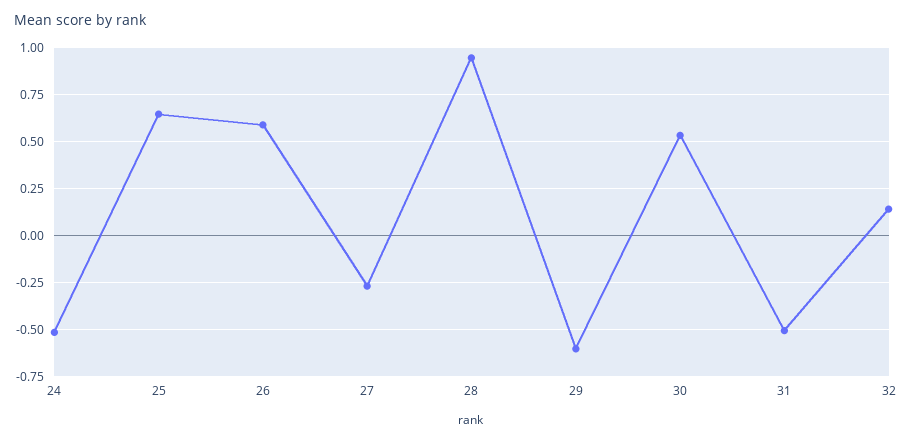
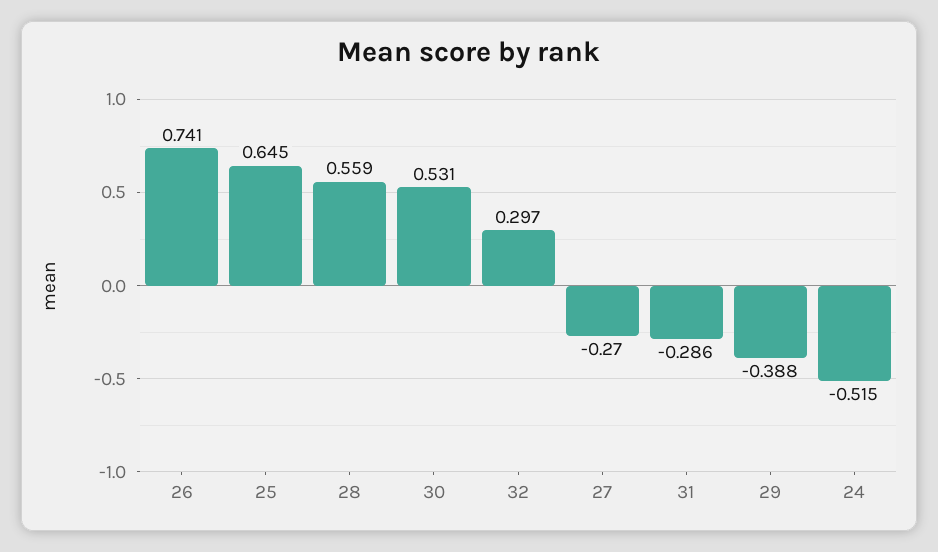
  {
    "24": -0.515,
    "25": 0.645,
-   "26": 0.6,
+   "26": 0.741,
    "27": -0.27,
-   "28": 0.95,
+   "28": 0.559,
-   "29": -0.6,
+   "29": -0.388,
    "30": 0.531,
-   "31": -0.5,
+   "31": -0.286,
-   "32": 0.15
+   "32": 0.297
  }

